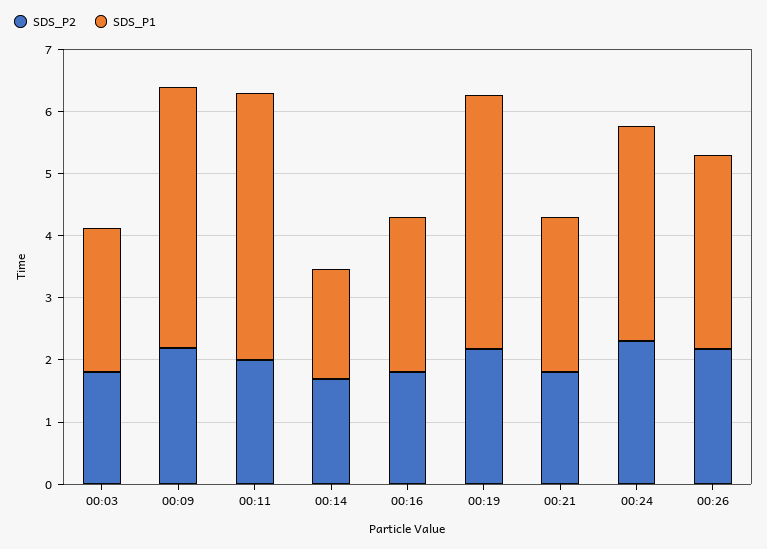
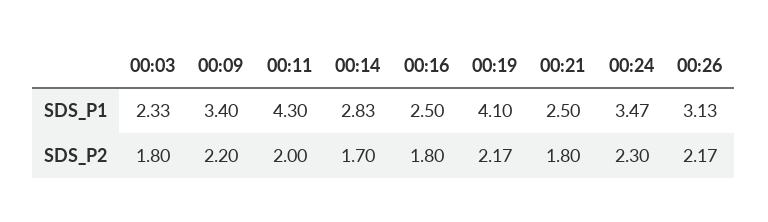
  {
    "SDS_P2": {
      "00:03": 1.8,
      "00:09": 2.2,
      "00:11": 2,
      "00:14": 1.7,
      "00:16": 1.8,
      "00:19": 2.17,
      "00:21": 1.8,
      "00:24": 2.3,
      "00:26": 2.17
    },
    "SDS_P1": {
      "00:03": 2.33,
-     "00:09": 4.2,
+     "00:09": 3.4,
      "00:11": 4.3,
-     "00:14": 1.8,
+     "00:14": 2.83,
      "00:16": 2.5,
      "00:19": 4.1,
      "00:21": 2.5,
      "00:24": 3.47,
      "00:26": 3.13
    }
  }

